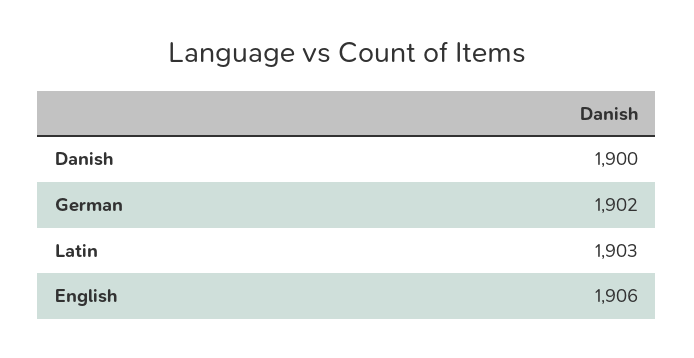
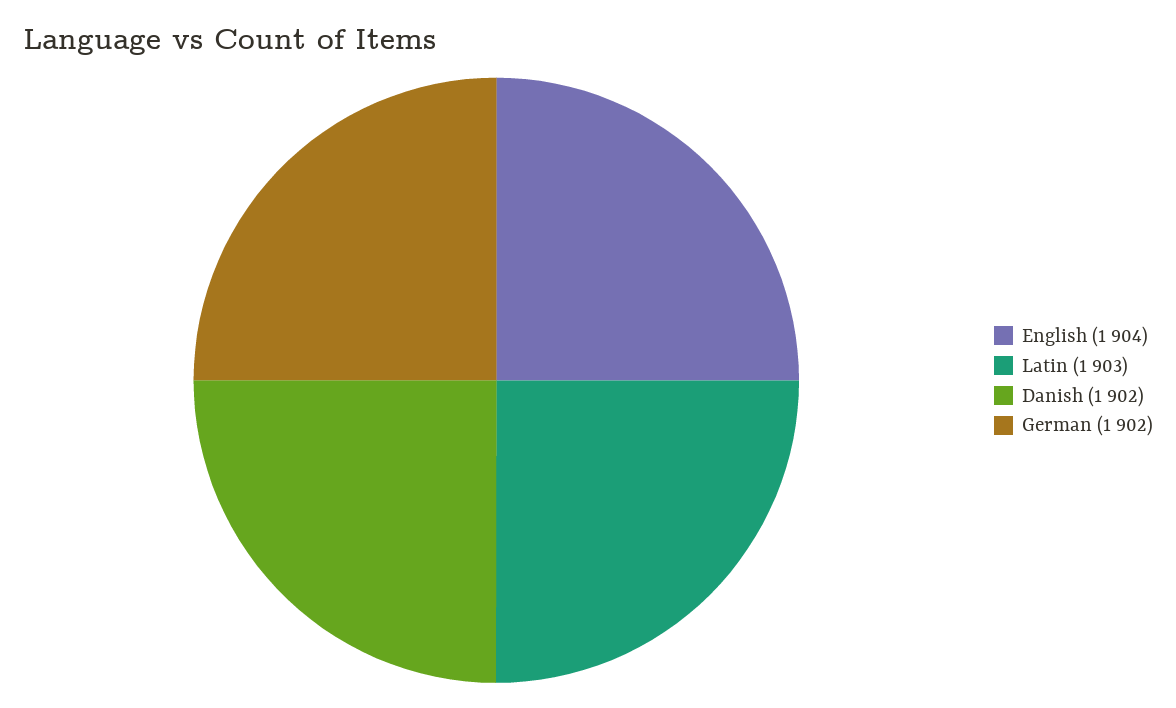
  {
-   "Danish": 1900,
+   "Danish": 1902,
    "German": 1902,
    "Latin": 1903,
-   "English": 1906
+   "English": 1904
  }

